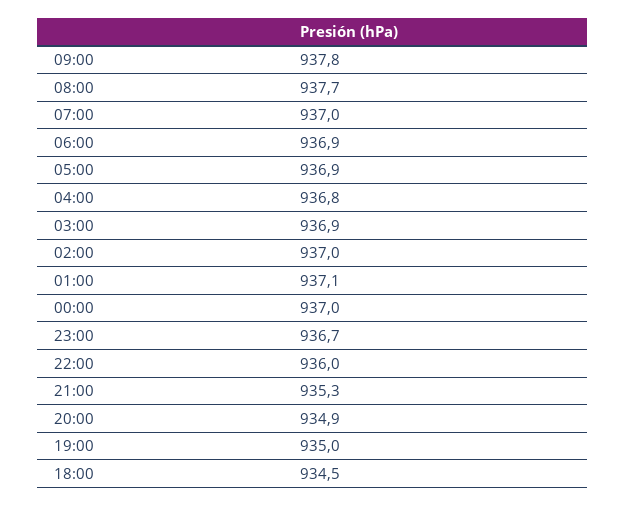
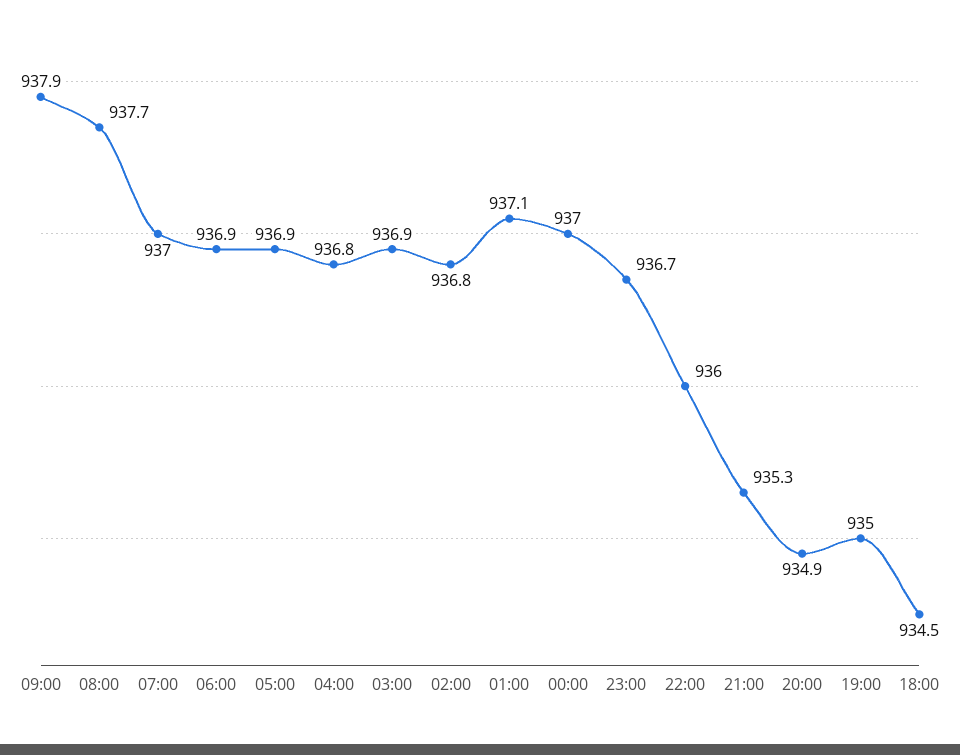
  {
-   "09:00": 937.8,
+   "09:00": 937.9,
    "08:00": 937.7,
    "07:00": 937,
    "06:00": 936.9,
    "05:00": 936.9,
    "04:00": 936.8,
    "03:00": 936.9,
-   "02:00": 937,
+   "02:00": 936.8,
    "01:00": 937.1,
    "00:00": 937,
    "23:00": 936.7,
    "22:00": 936,
    "21:00": 935.3,
    "20:00": 934.9,
    "19:00": 935,
    "18:00": 934.5
  }

